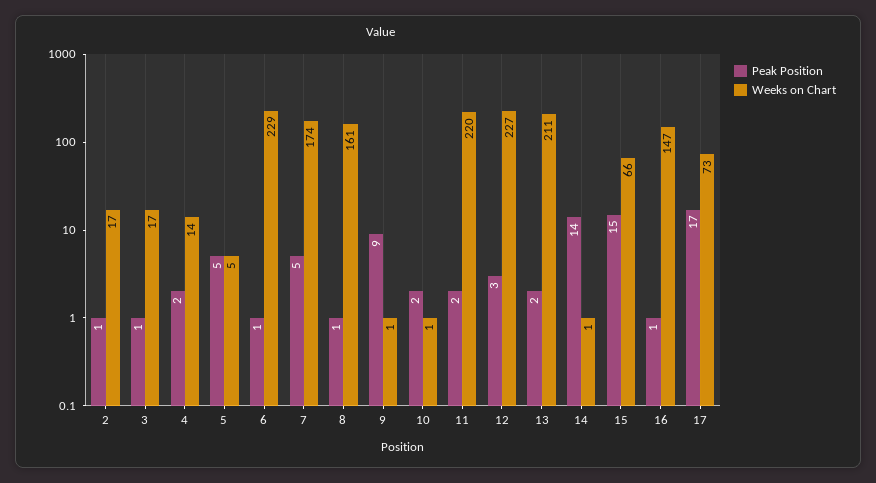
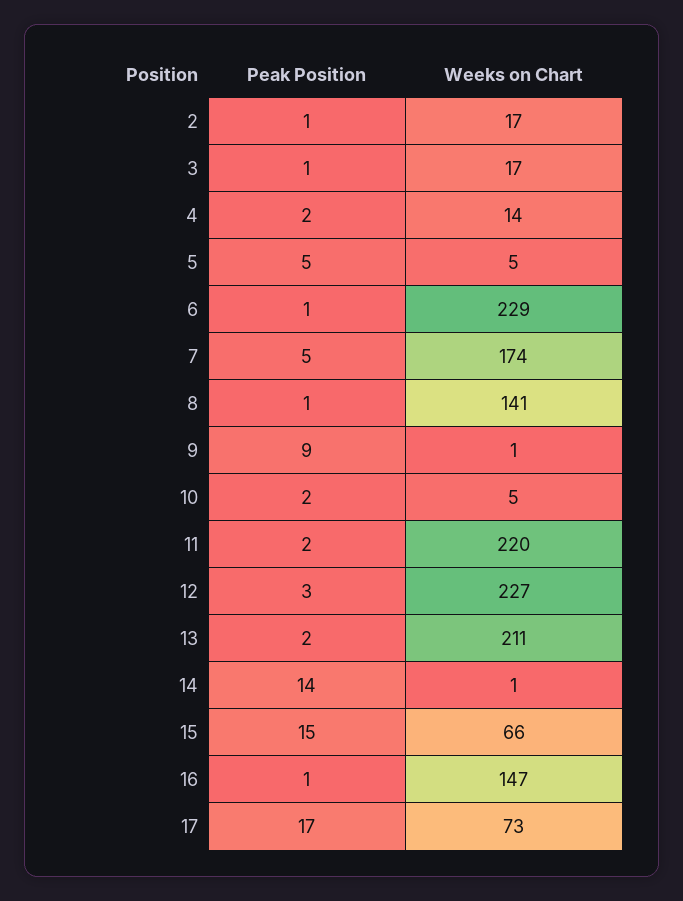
  {
    "Peak Position": {
      "2": 1,
      "3": 1,
      "4": 2,
      "5": 5,
      "6": 1,
      "7": 5,
      "8": 1,
      "9": 9,
      "10": 2,
      "11": 2,
      "12": 3,
      "13": 2,
      "14": 14,
      "15": 15,
      "16": 1,
      "17": 17
    },
    "Weeks on Chart": {
      "2": 17,
      "3": 17,
      "4": 14,
      "5": 5,
      "6": 229,
      "7": 174,
-     "8": 161,
+     "8": 141,
      "9": 1,
-     "10": 1,
+     "10": 5,
      "11": 220,
      "12": 227,
      "13": 211,
      "14": 1,
      "15": 66,
      "16": 147,
      "17": 73
    }
  }

